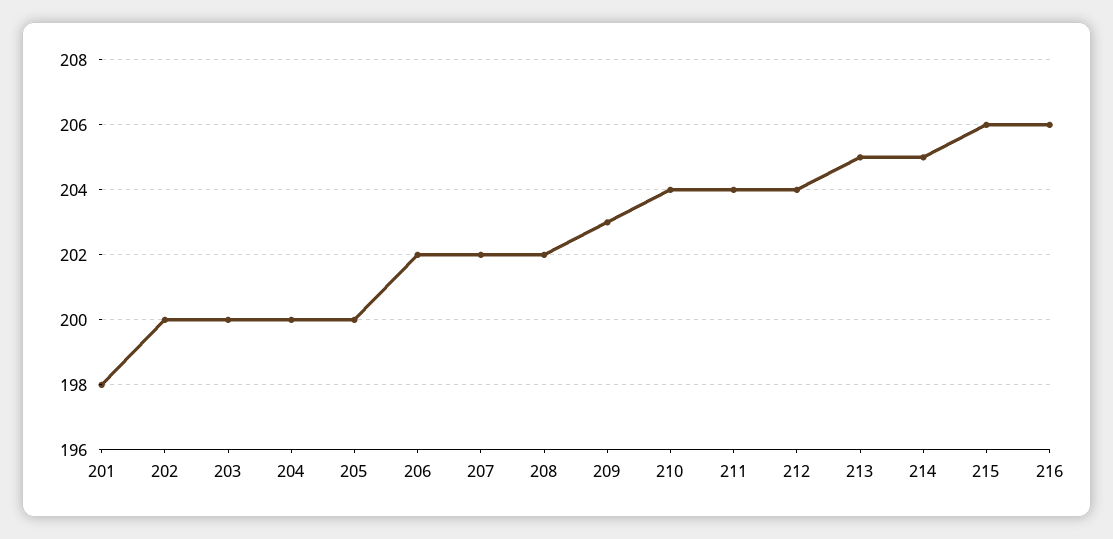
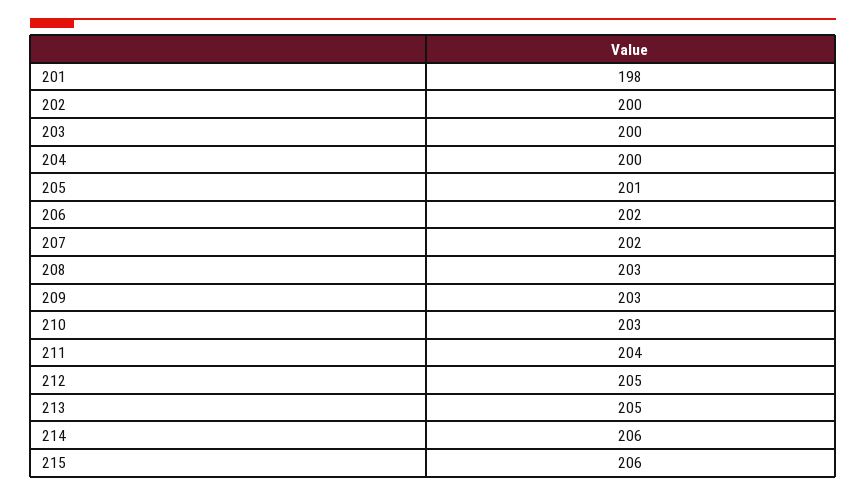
  {
    "201": 198,
    "202": 200,
    "203": 200,
    "204": 200,
-   "205": 200,
+   "205": 201,
    "206": 202,
    "207": 202,
-   "208": 202,
+   "208": 203,
    "209": 203,
-   "210": 204,
+   "210": 203,
    "211": 204,
-   "212": 204,
+   "212": 205,
    "213": 205,
-   "214": 205,
+   "214": 206,
-   "215": 206,
+   "215": 206
-   "216": 206
  }

